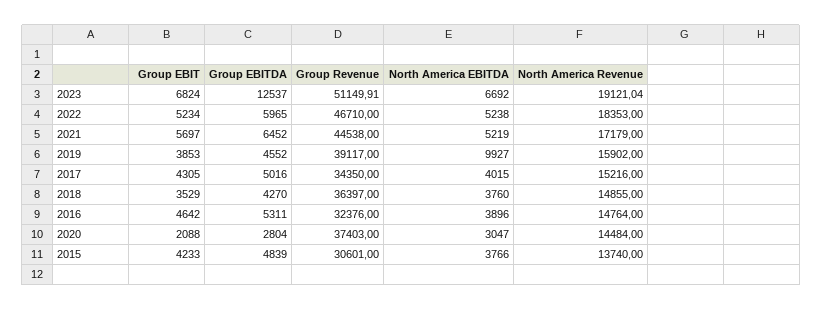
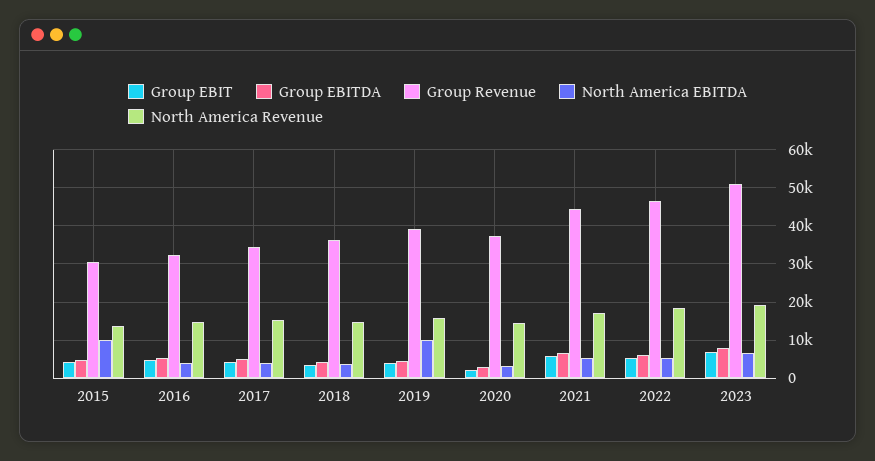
  {
    "Group EBIT": {
      "2023": 6824,
      "2022": 5234,
      "2021": 5697,
      "2019": 3853,
      "2017": 4305,
      "2018": 3529,
      "2016": 4642,
      "2020": 2088,
      "2015": 4233
    },
    "Group EBITDA": {
-     "2023": 12537,
+     "2023": 8000,
      "2022": 5965,
      "2021": 6452,
      "2019": 4552,
      "2017": 5016,
      "2018": 4270,
      "2016": 5311,
      "2020": 2804,
      "2015": 4839
    },
    "Group Revenue": {
      "2023": 51149.91,
      "2022": 46710,
      "2021": 44538,
      "2019": 39117,
      "2017": 34350,
      "2018": 36397,
      "2016": 32376,
      "2020": 37403,
      "2015": 30601
    },
    "North America EBITDA": {
      "2023": 6692,
      "2022": 5238,
      "2021": 5219,
      "2019": 9927,
      "2017": 4015,
      "2018": 3760,
      "2016": 3896,
      "2020": 3047,
-     "2015": 3766
+     "2015": 10000
    },
    "North America Revenue": {
      "2023": 19121.04,
      "2022": 18353,
      "2021": 17179,
      "2019": 15902,
      "2017": 15216,
      "2018": 14855,
      "2016": 14764,
      "2020": 14484,
      "2015": 13740
    }
  }

